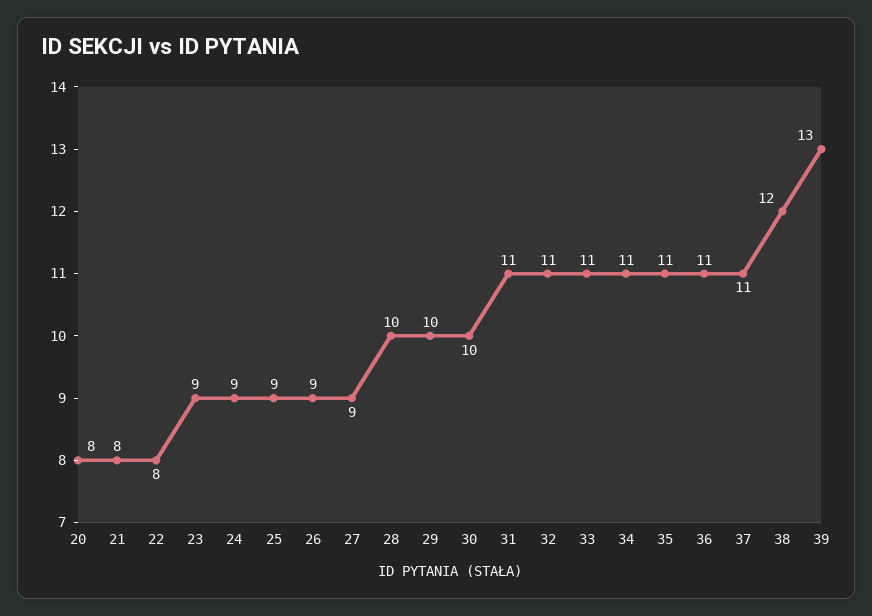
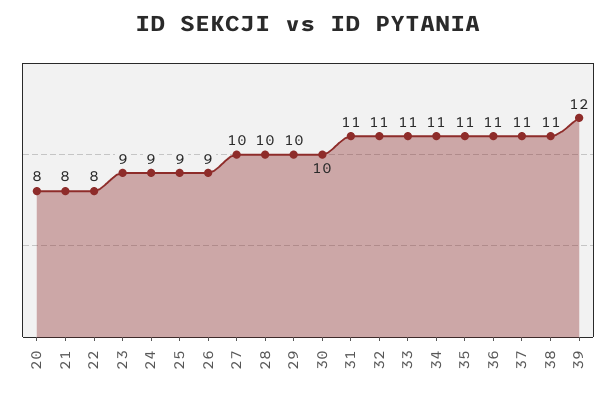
  {
    "20": 8,
    "21": 8,
    "22": 8,
    "23": 9,
    "24": 9,
    "25": 9,
    "26": 9,
-   "27": 9,
+   "27": 10,
    "28": 10,
    "29": 10,
    "30": 10,
    "31": 11,
    "32": 11,
    "33": 11,
    "34": 11,
    "35": 11,
    "36": 11,
    "37": 11,
-   "38": 12,
+   "38": 11,
-   "39": 13
+   "39": 12
  }

